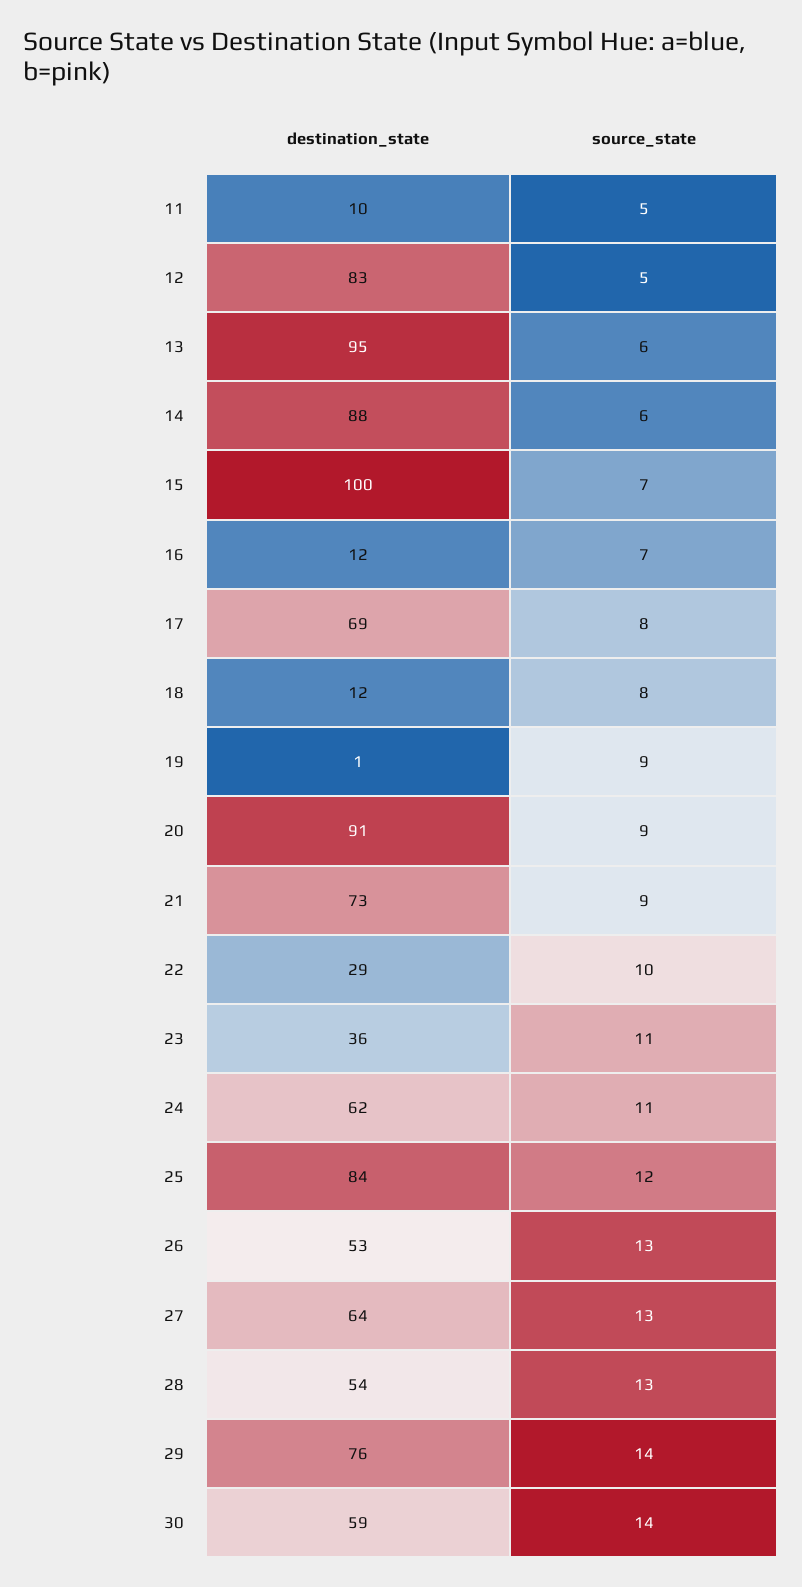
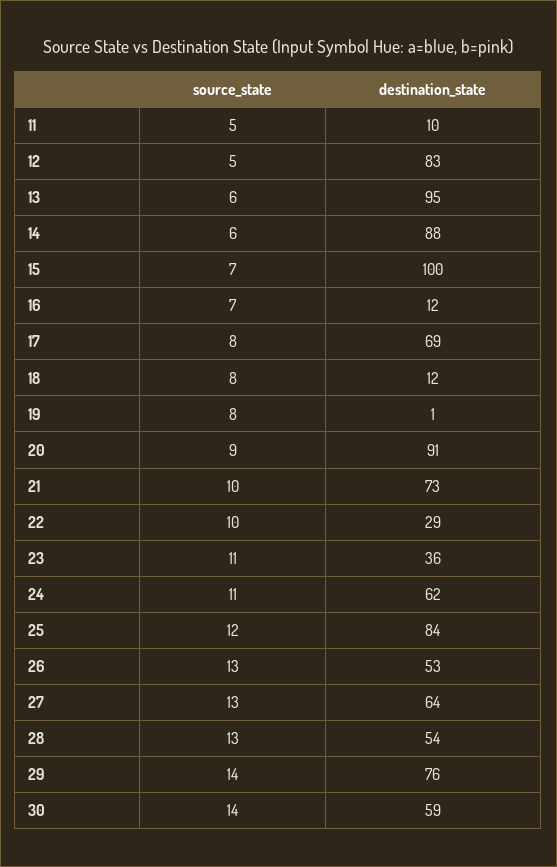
  {
    "destination_state": {
      "11": 10,
      "12": 83,
      "13": 95,
      "14": 88,
      "15": 100,
      "16": 12,
      "17": 69,
      "18": 12,
      "19": 1,
      "20": 91,
      "21": 73,
      "22": 29,
      "23": 36,
      "24": 62,
      "25": 84,
      "26": 53,
      "27": 64,
      "28": 54,
      "29": 76,
      "30": 59
    },
    "source_state": {
      "11": 5,
      "12": 5,
      "13": 6,
      "14": 6,
      "15": 7,
      "16": 7,
      "17": 8,
      "18": 8,
-     "19": 9,
+     "19": 8,
      "20": 9,
-     "21": 9,
+     "21": 10,
      "22": 10,
      "23": 11,
      "24": 11,
      "25": 12,
      "26": 13,
      "27": 13,
      "28": 13,
      "29": 14,
      "30": 14
    }
  }

